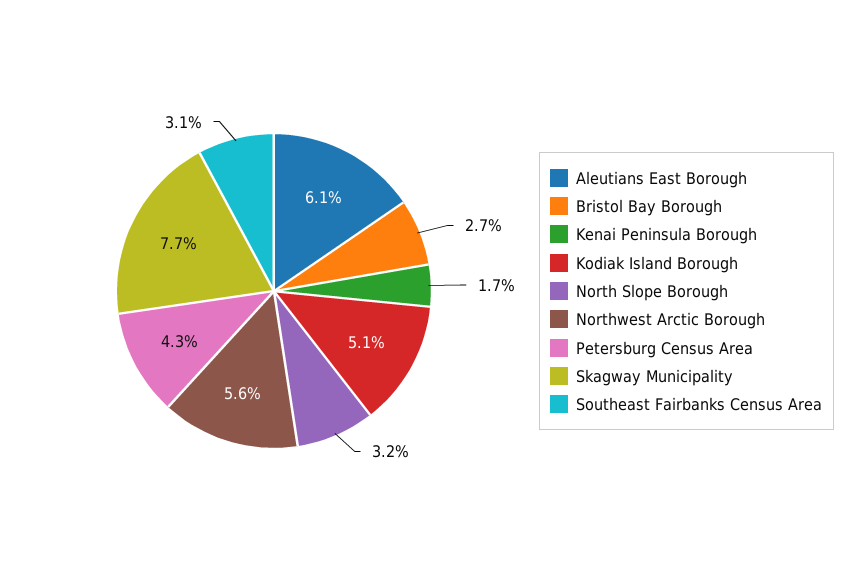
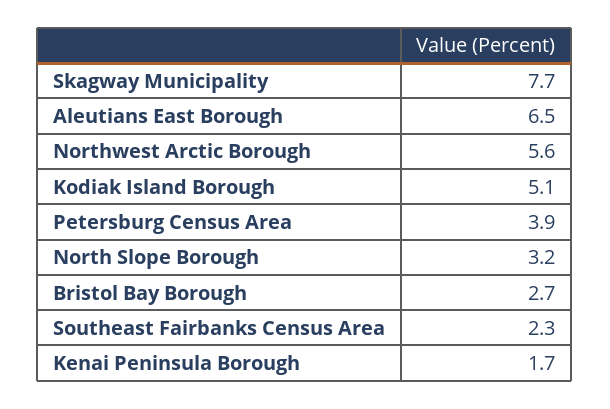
  {
-   "Aleutians East Borough": 6.1,
+   "Aleutians East Borough": 6.5,
    "Bristol Bay Borough": 2.7,
    "Kenai Peninsula Borough": 1.7,
    "Kodiak Island Borough": 5.1,
    "North Slope Borough": 3.2,
    "Northwest Arctic Borough": 5.6,
-   "Petersburg Census Area": 4.3,
+   "Petersburg Census Area": 3.9,
    "Skagway Municipality": 7.7,
-   "Southeast Fairbanks Census Area": 3.1
+   "Southeast Fairbanks Census Area": 2.3
  }

